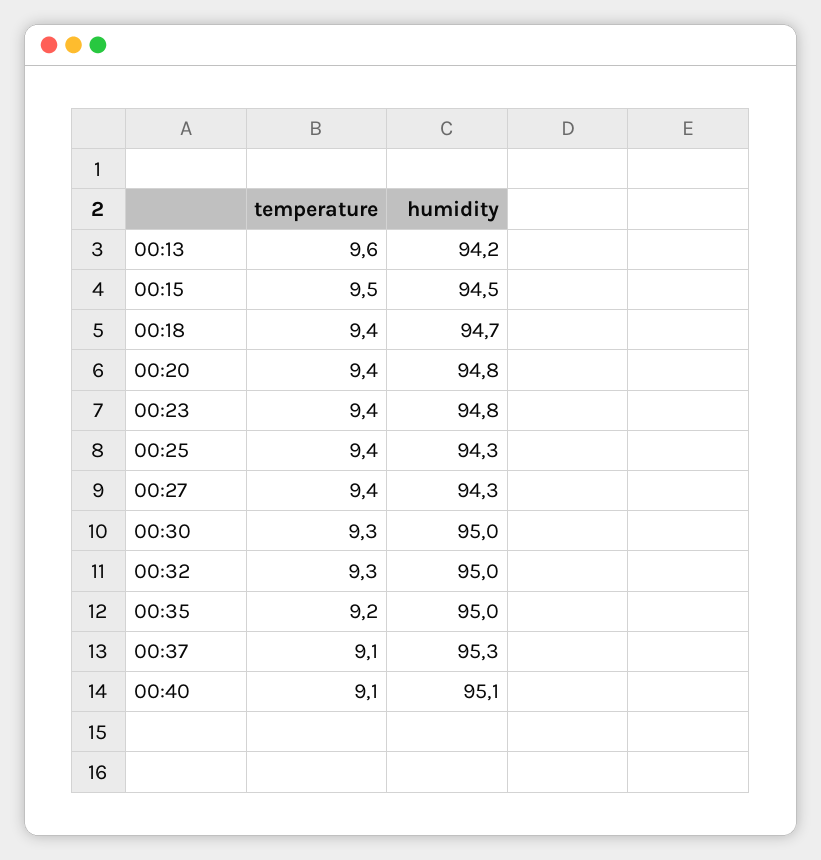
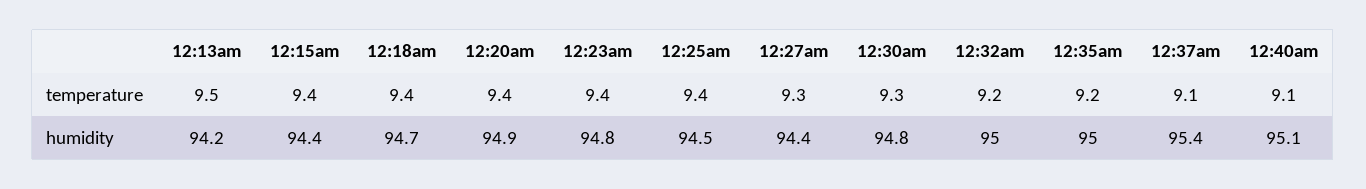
  {
    "temperature": {
-     "00:13": 9.6,
+     "00:13": 9.5,
-     "00:15": 9.5,
+     "00:15": 9.4,
      "00:18": 9.4,
      "00:20": 9.4,
      "00:23": 9.4,
      "00:25": 9.4,
-     "00:27": 9.4,
+     "00:27": 9.3,
      "00:30": 9.3,
-     "00:32": 9.3,
+     "00:32": 9.2,
      "00:35": 9.2,
      "00:37": 9.1,
      "00:40": 9.1
    },
    "humidity": {
      "00:13": 94.2,
-     "00:15": 94.5,
+     "00:15": 94.4,
      "00:18": 94.7,
-     "00:20": 94.8,
+     "00:20": 94.9,
      "00:23": 94.8,
-     "00:25": 94.3,
+     "00:25": 94.5,
-     "00:27": 94.3,
+     "00:27": 94.4,
-     "00:30": 95,
+     "00:30": 94.8,
      "00:32": 95,
      "00:35": 95,
-     "00:37": 95.3,
+     "00:37": 95.4,
      "00:40": 95.1
    }
  }

